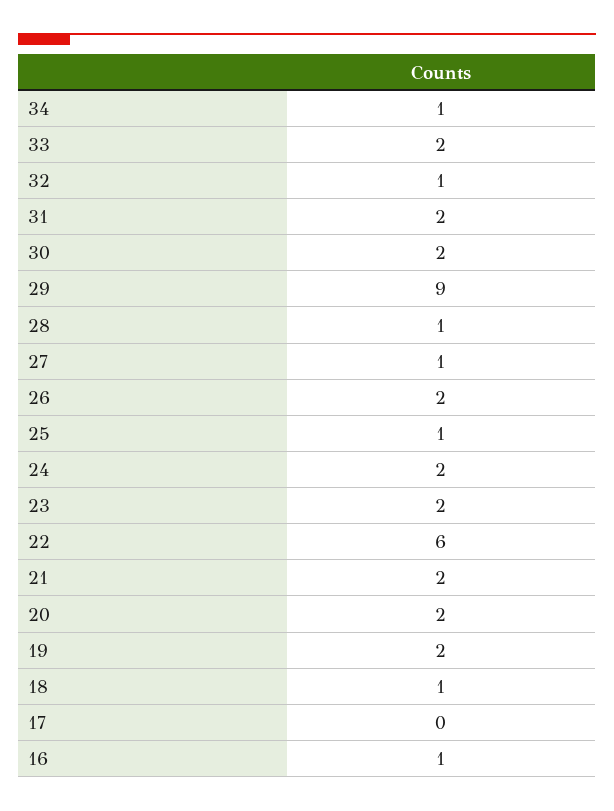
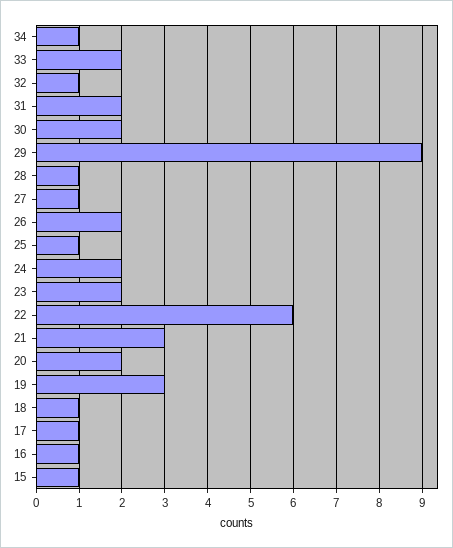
  {
    "34": 1,
    "33": 2,
    "32": 1,
    "31": 2,
    "30": 2,
    "29": 9,
    "28": 1,
    "27": 1,
    "26": 2,
    "25": 1,
    "24": 2,
    "23": 2,
    "22": 6,
-   "21": 2,
+   "21": 3,
    "20": 2,
-   "19": 2,
+   "19": 3,
    "18": 1,
-   "17": 0,
+   "17": 1,
-   "16": 1
+   "16": 1,
+   "15": 1
  }

